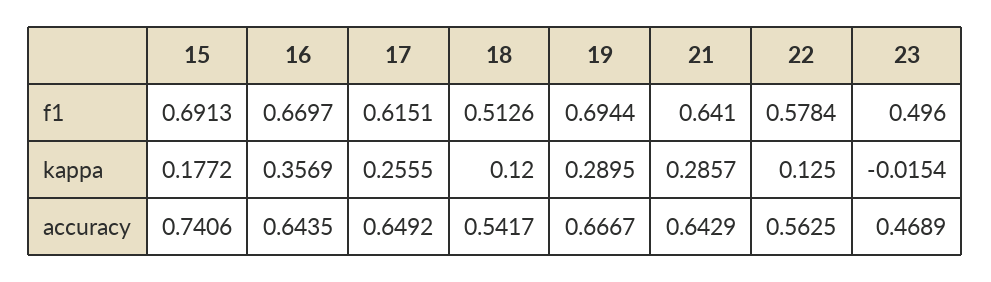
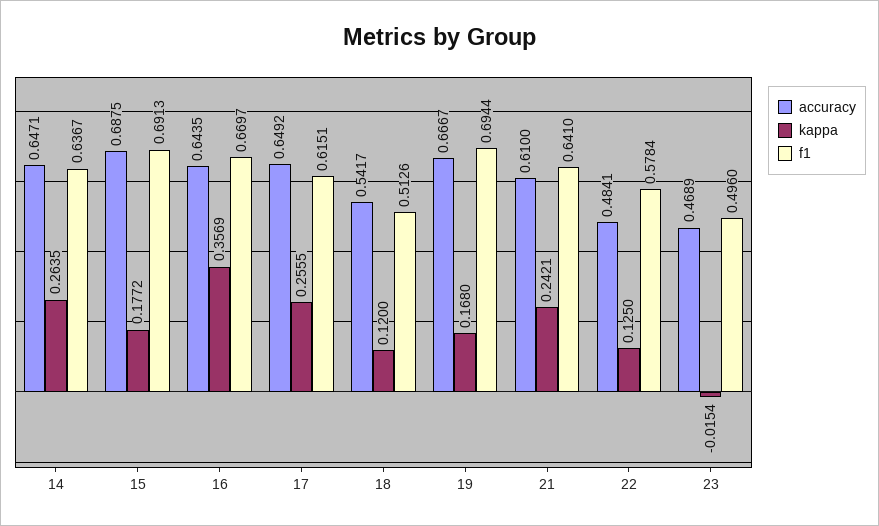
  {
    "f1": {
      "15": 0.6913,
      "16": 0.6697,
      "17": 0.6151,
      "18": 0.5126,
      "19": 0.6944,
      "21": 0.641,
      "22": 0.5784,
-     "23": 0.496
+     "23": 0.496,
+     "14": 0.6367
    },
    "kappa": {
      "15": 0.1772,
      "16": 0.3569,
      "17": 0.2555,
      "18": 0.12,
-     "19": 0.2895,
+     "19": 0.168,
-     "21": 0.2857,
+     "21": 0.2421,
      "22": 0.125,
-     "23": -0.0154
+     "23": -0.0154,
+     "14": 0.2635
    },
    "accuracy": {
-     "15": 0.7406,
+     "15": 0.6875,
      "16": 0.6435,
      "17": 0.6492,
      "18": 0.5417,
      "19": 0.6667,
-     "21": 0.6429,
+     "21": 0.61,
-     "22": 0.5625,
+     "22": 0.4841,
-     "23": 0.4689
+     "23": 0.4689,
+     "14": 0.6471
    }
  }

